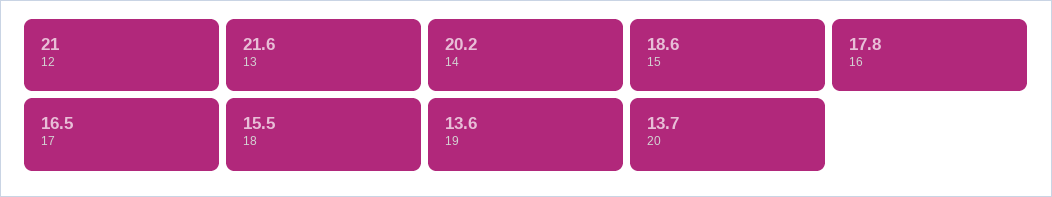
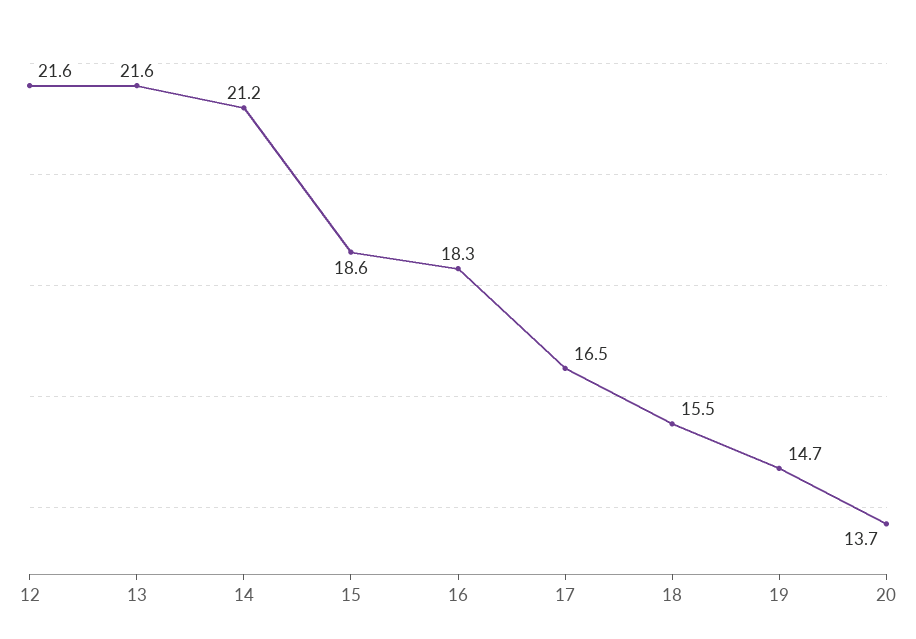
  {
-   "12": 21,
+   "12": 21.6,
    "13": 21.6,
-   "14": 20.2,
+   "14": 21.2,
    "15": 18.6,
-   "16": 17.8,
+   "16": 18.3,
    "17": 16.5,
    "18": 15.5,
-   "19": 13.6,
+   "19": 14.7,
    "20": 13.7
  }

